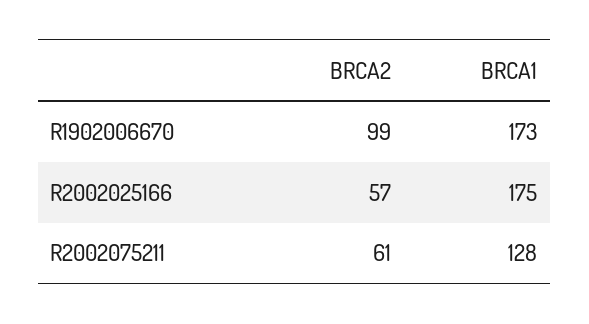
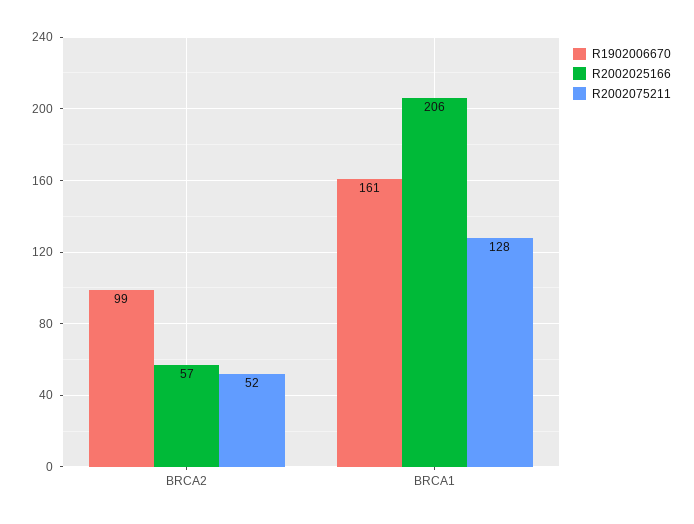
  {
    "R1902006670": {
      "BRCA2": 99,
-     "BRCA1": 173
+     "BRCA1": 161
    },
    "R2002025166": {
      "BRCA2": 57,
-     "BRCA1": 175
+     "BRCA1": 206
    },
    "R2002075211": {
-     "BRCA2": 61,
+     "BRCA2": 52,
      "BRCA1": 128
    }
  }

